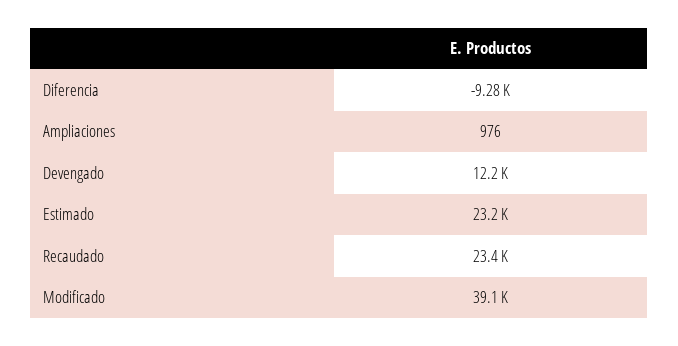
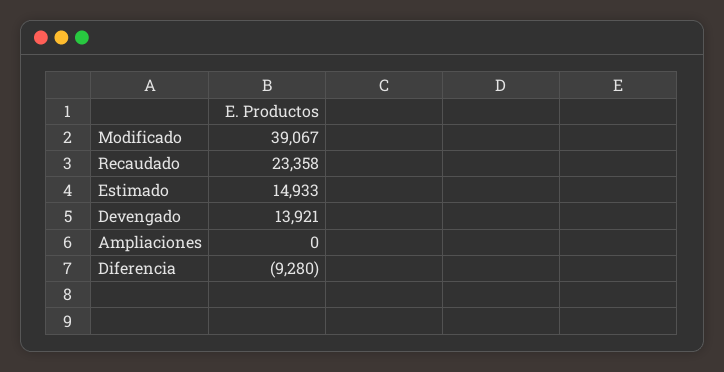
  {
    "Diferencia": -9280,
-   "Ampliaciones": 976,
+   "Ampliaciones": 0,
-   "Devengado": 12200,
+   "Devengado": 13921,
-   "Estimado": 23200,
+   "Estimado": 14933,
    "Recaudado": 23358,
    "Modificado": 39067
  }

